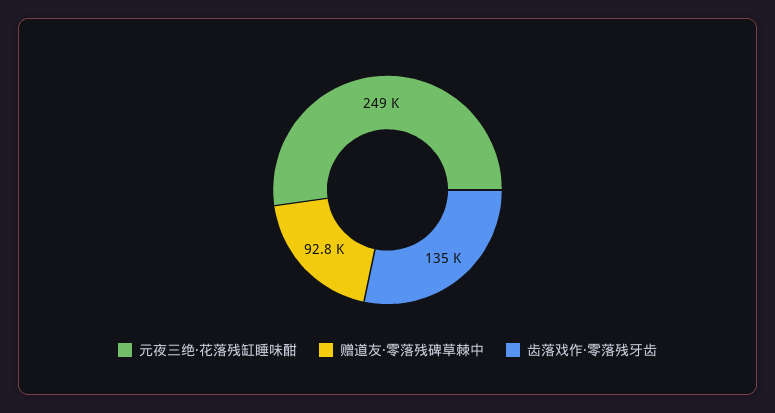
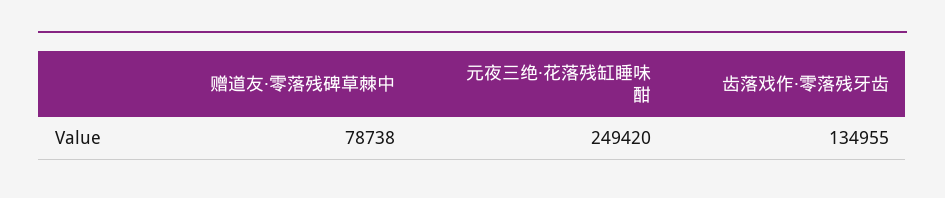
  {
    "元夜三绝·花落残缸睡味酣": 249420,
-   "赠道友·零落残碑草棘中": 92800,
+   "赠道友·零落残碑草棘中": 78738,
    "齿落戏作·零落残牙齿": 134955
  }

